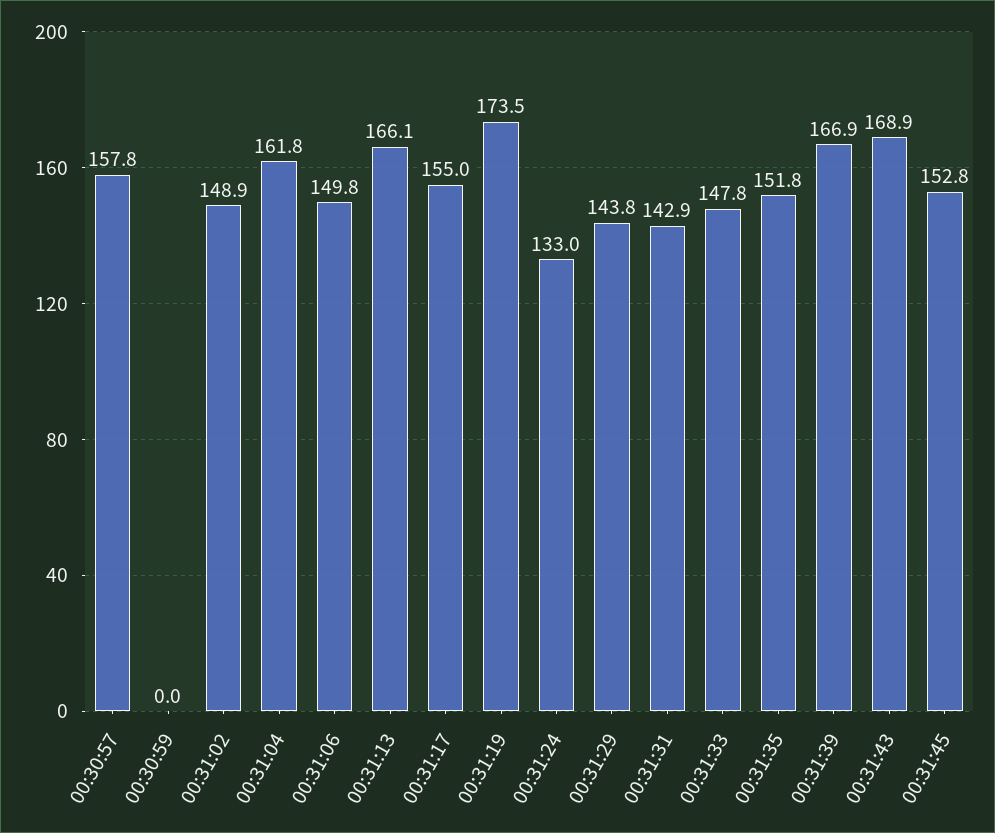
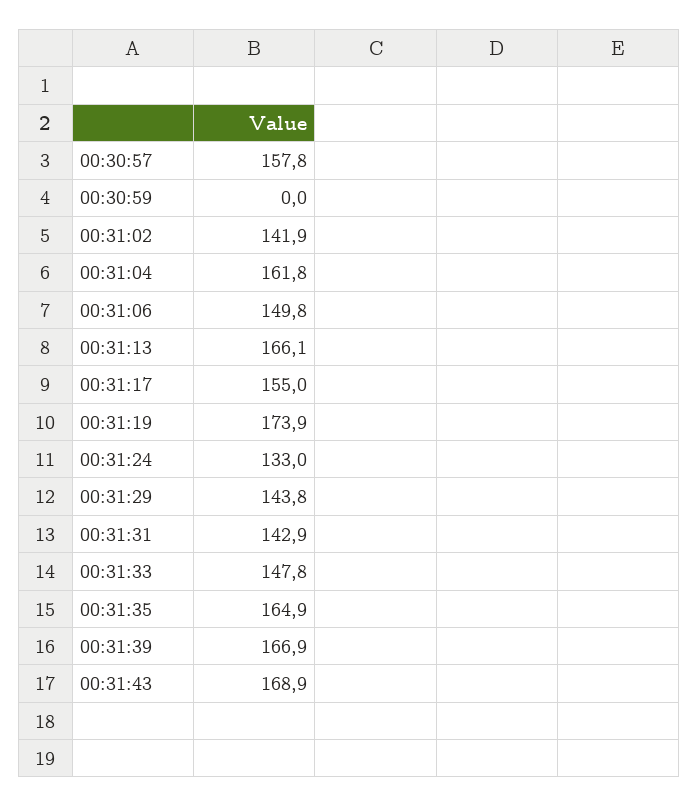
  {
    "00:30:57": 157.8,
    "00:30:59": 0,
-   "00:31:02": 148.9,
+   "00:31:02": 141.9,
    "00:31:04": 161.8,
    "00:31:06": 149.8,
    "00:31:13": 166.1,
    "00:31:17": 155,
-   "00:31:19": 173.5,
+   "00:31:19": 173.9,
    "00:31:24": 133,
    "00:31:29": 143.8,
    "00:31:31": 142.9,
    "00:31:33": 147.8,
-   "00:31:35": 151.8,
+   "00:31:35": 164.9,
    "00:31:39": 166.9,
-   "00:31:43": 168.9,
+   "00:31:43": 168.9
-   "00:31:45": 152.8
  }

